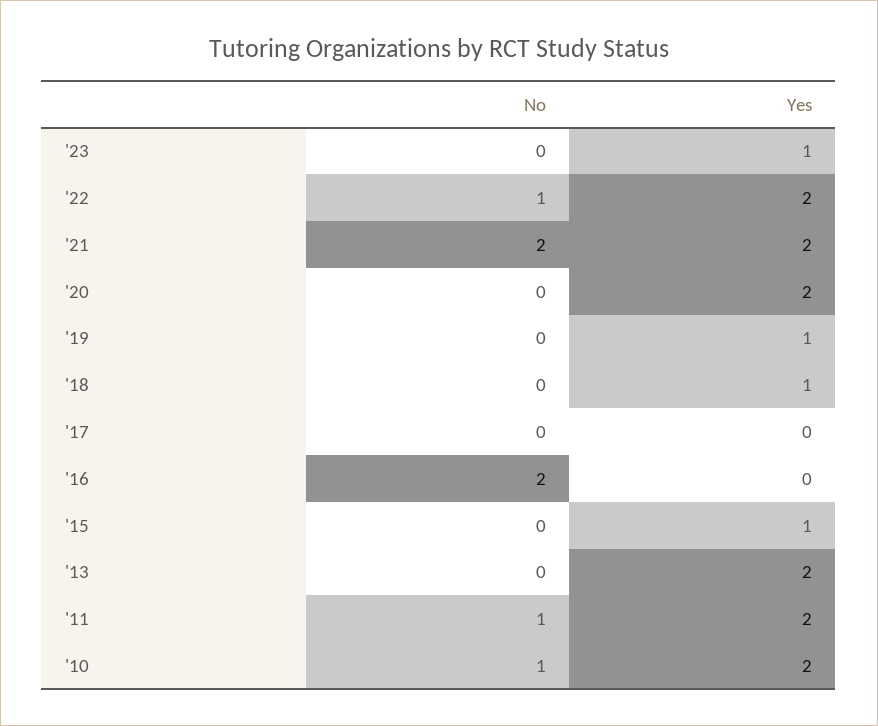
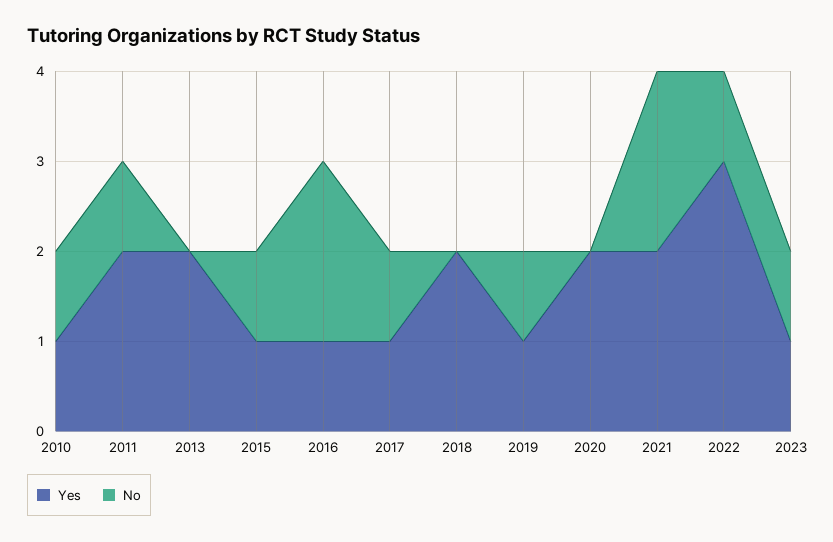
  {
    "No": {
-     "'23": 0,
+     "'23": 1,
      "'22": 1,
      "'21": 2,
      "'20": 0,
-     "'19": 0,
+     "'19": 1,
      "'18": 0,
-     "'17": 0,
+     "'17": 1,
      "'16": 2,
-     "'15": 0,
+     "'15": 1,
      "'13": 0,
      "'11": 1,
      "'10": 1
    },
    "Yes": {
      "'23": 1,
-     "'22": 2,
+     "'22": 3,
      "'21": 2,
      "'20": 2,
      "'19": 1,
-     "'18": 1,
+     "'18": 2,
-     "'17": 0,
+     "'17": 1,
-     "'16": 0,
+     "'16": 1,
      "'15": 1,
      "'13": 2,
      "'11": 2,
-     "'10": 2
+     "'10": 1
    }
  }

